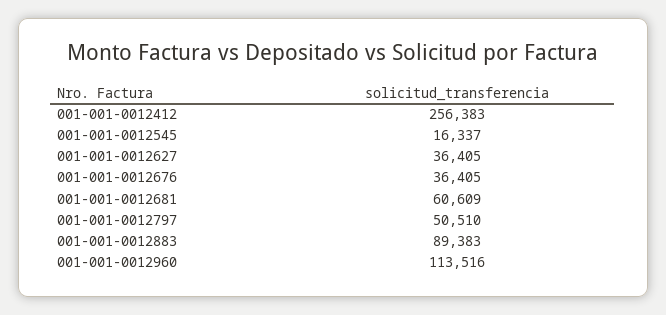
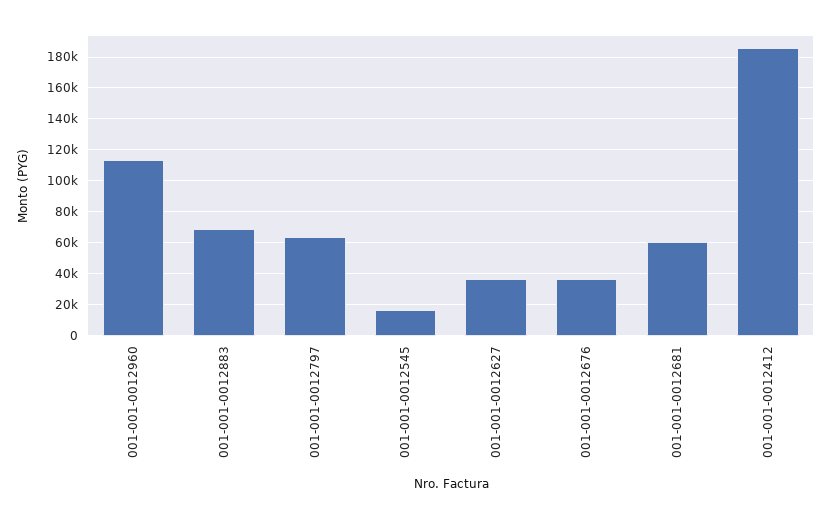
  {
-   "001-001-0012412": 256383,
+   "001-001-0012412": 185000,
    "001-001-0012545": 16337,
    "001-001-0012627": 36405,
    "001-001-0012676": 36405,
    "001-001-0012681": 60609,
-   "001-001-0012797": 50510,
+   "001-001-0012797": 65000,
-   "001-001-0012883": 89383,
+   "001-001-0012883": 70000,
    "001-001-0012960": 113516
  }

